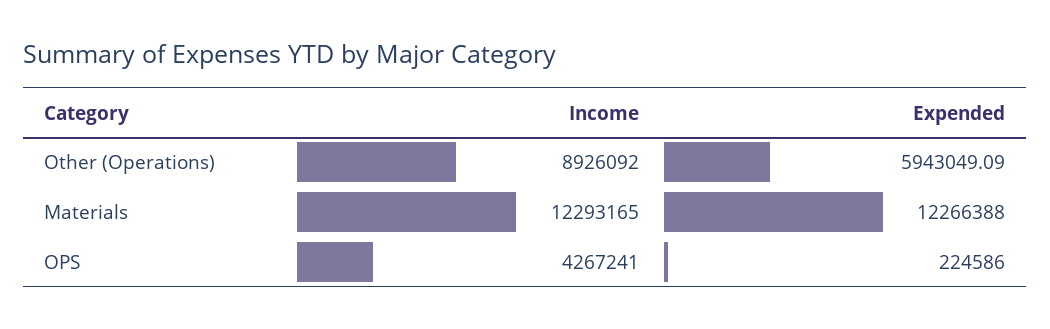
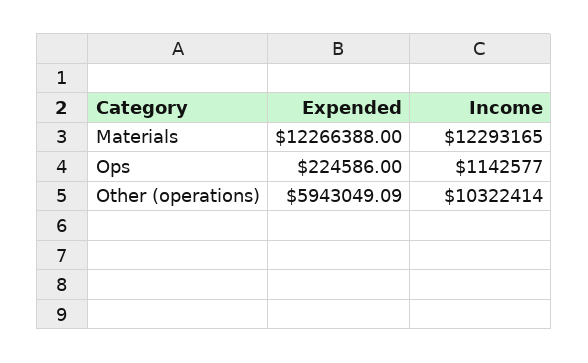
  {
    "Income": {
-     "Other (Operations)": 8926092,
+     "Other (Operations)": 10322414,
      "Materials": 12293165,
-     "OPS": 4267241
+     "OPS": 1142577
    },
    "Expended": {
      "Other (Operations)": 5943049.09,
      "Materials": 12266388,
      "OPS": 224586
    }
  }

